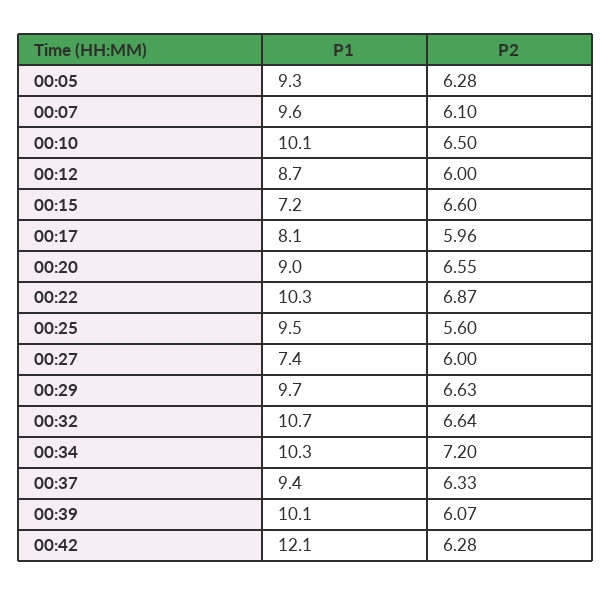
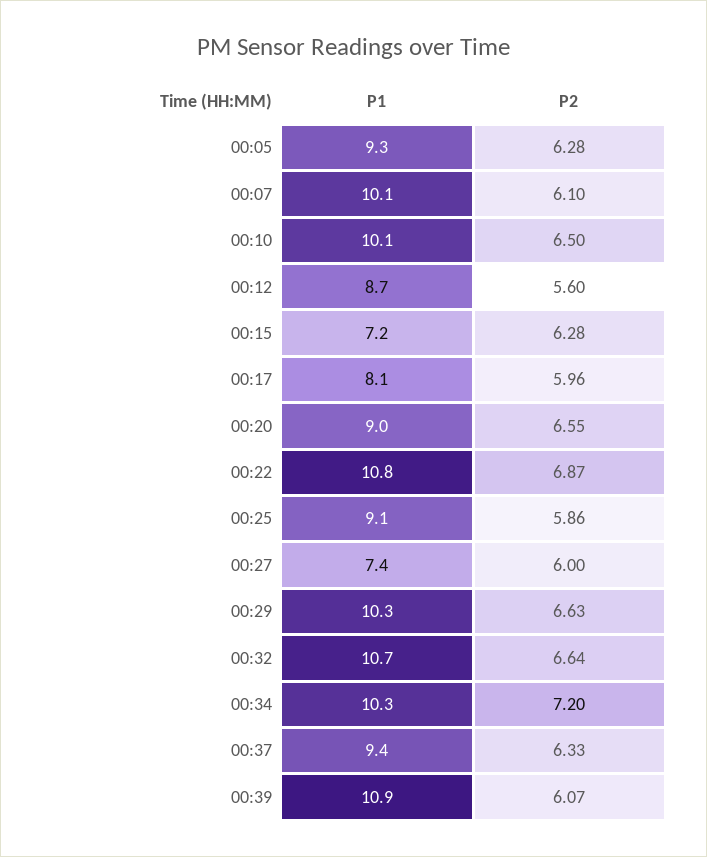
  {
    "P1": {
      "00:05": 9.3,
-     "00:07": 9.6,
+     "00:07": 10.1,
      "00:10": 10.1,
      "00:12": 8.7,
      "00:15": 7.2,
      "00:17": 8.1,
      "00:20": 9,
-     "00:22": 10.3,
+     "00:22": 10.8,
-     "00:25": 9.5,
+     "00:25": 9.1,
      "00:27": 7.4,
-     "00:29": 9.7,
+     "00:29": 10.3,
      "00:32": 10.7,
      "00:34": 10.3,
      "00:37": 9.4,
-     "00:39": 10.1,
+     "00:39": 10.9
-     "00:42": 12.1
    },
    "P2": {
      "00:05": 6.28,
      "00:07": 6.1,
      "00:10": 6.5,
-     "00:12": 6,
+     "00:12": 5.6,
-     "00:15": 6.6,
+     "00:15": 6.28,
      "00:17": 5.96,
      "00:20": 6.55,
      "00:22": 6.87,
-     "00:25": 5.6,
+     "00:25": 5.86,
      "00:27": 6,
      "00:29": 6.63,
      "00:32": 6.64,
      "00:34": 7.2,
      "00:37": 6.33,
-     "00:39": 6.07,
+     "00:39": 6.07
-     "00:42": 6.28
    }
  }

